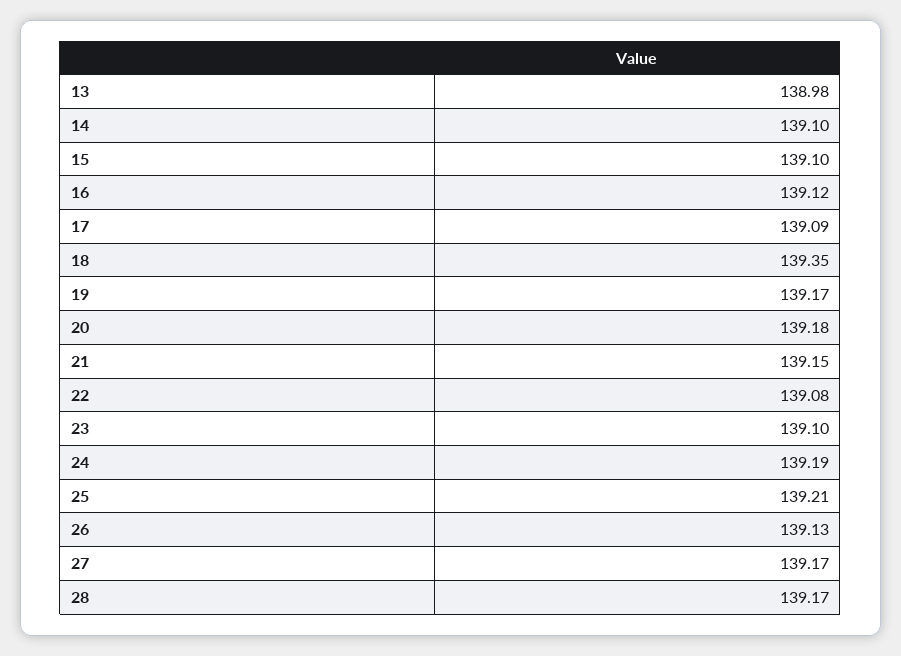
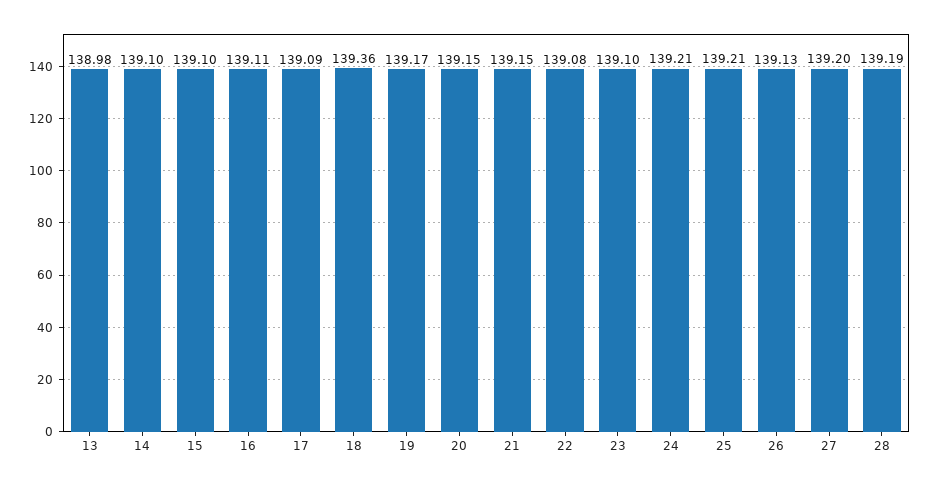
  {
    "13": 138.98,
    "14": 139.1,
    "15": 139.1,
-   "16": 139.12,
+   "16": 139.11,
    "17": 139.09,
-   "18": 139.35,
+   "18": 139.36,
    "19": 139.17,
-   "20": 139.18,
+   "20": 139.15,
    "21": 139.15,
    "22": 139.08,
    "23": 139.1,
-   "24": 139.19,
+   "24": 139.21,
    "25": 139.21,
    "26": 139.13,
-   "27": 139.17,
+   "27": 139.2,
-   "28": 139.17
+   "28": 139.19
  }

